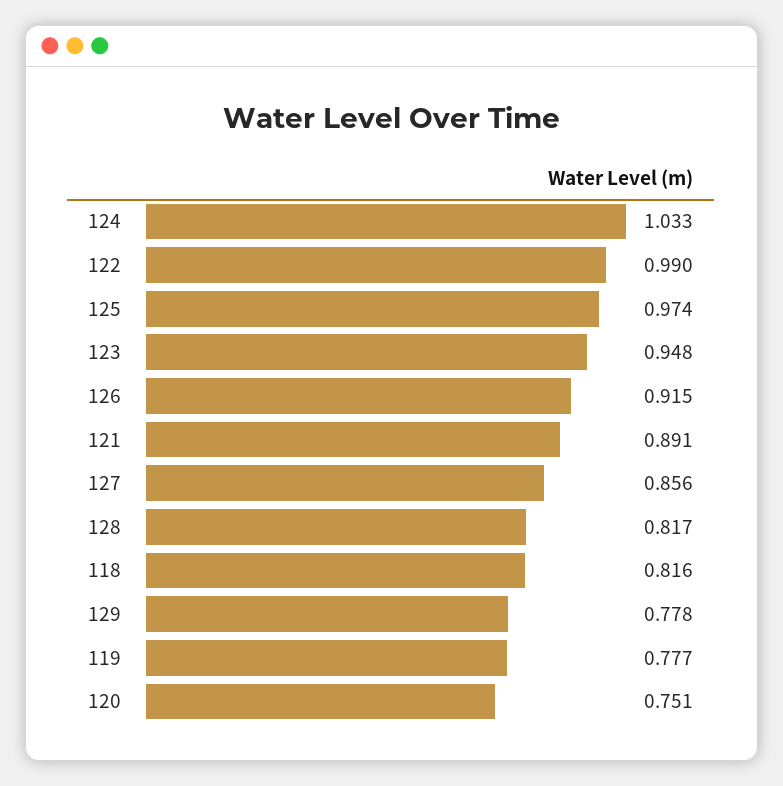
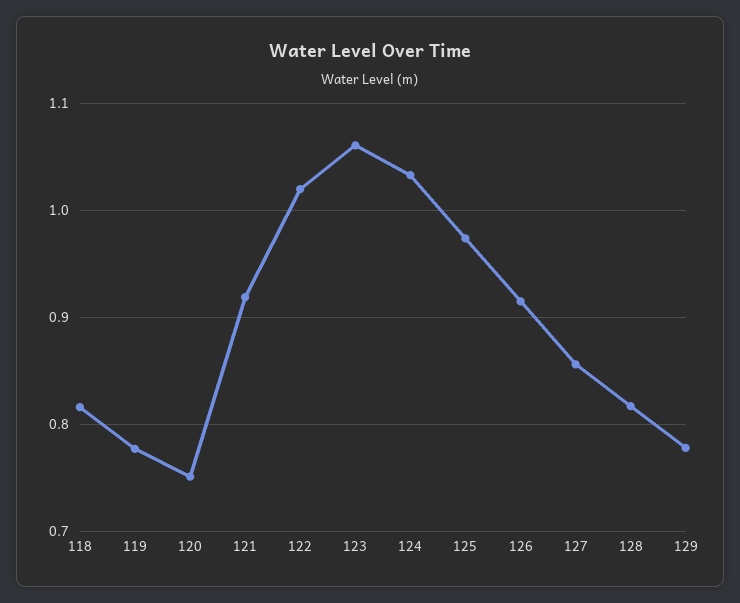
  {
    "124": 1.033,
-   "122": 0.99,
+   "122": 1.02,
    "125": 0.974,
-   "123": 0.948,
+   "123": 1.06,
    "126": 0.915,
-   "121": 0.891,
+   "121": 0.92,
    "127": 0.856,
    "128": 0.817,
    "118": 0.816,
    "129": 0.778,
    "119": 0.777,
    "120": 0.751
  }

